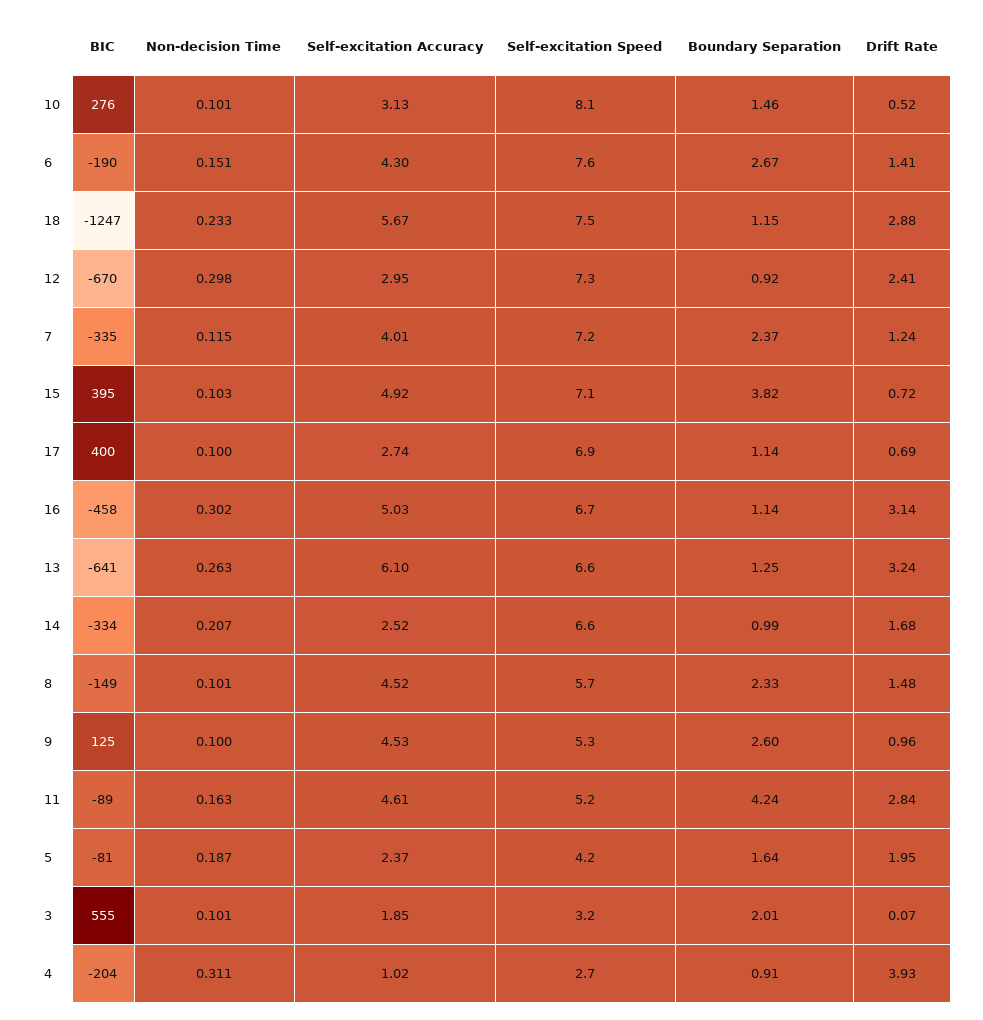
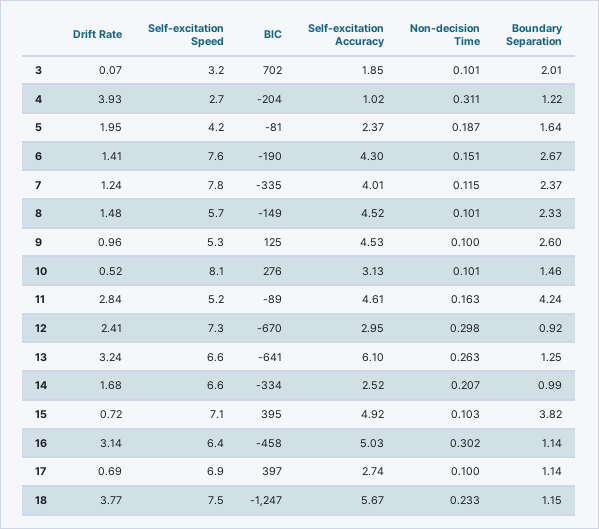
  {
    "BIC": {
      "10": 276,
      "6": -190,
      "18": -1247,
      "12": -670,
      "7": -335,
      "15": 395,
-     "17": 400,
+     "17": 397,
      "16": -458,
      "13": -641,
      "14": -334,
      "8": -149,
      "9": 125,
      "11": -89,
      "5": -81,
-     "3": 555,
+     "3": 702,
      "4": -204
    },
    "Non-decision Time": {
      "10": 0.101,
      "6": 0.151,
      "18": 0.233,
      "12": 0.298,
      "7": 0.115,
      "15": 0.103,
      "17": 0.1,
      "16": 0.302,
      "13": 0.263,
      "14": 0.207,
      "8": 0.101,
      "9": 0.1,
      "11": 0.163,
      "5": 0.187,
      "3": 0.101,
      "4": 0.311
    },
    "Self-excitation Accuracy": {
      "10": 3.13,
      "6": 4.3,
      "18": 5.67,
      "12": 2.95,
      "7": 4.01,
      "15": 4.92,
      "17": 2.74,
      "16": 5.03,
      "13": 6.1,
      "14": 2.52,
      "8": 4.52,
      "9": 4.53,
      "11": 4.61,
      "5": 2.37,
      "3": 1.85,
      "4": 1.02
    },
    "Self-excitation Speed": {
      "10": 8.1,
      "6": 7.6,
      "18": 7.5,
      "12": 7.3,
-     "7": 7.2,
+     "7": 7.8,
      "15": 7.1,
      "17": 6.9,
-     "16": 6.7,
+     "16": 6.4,
      "13": 6.6,
      "14": 6.6,
      "8": 5.7,
      "9": 5.3,
      "11": 5.2,
      "5": 4.2,
      "3": 3.2,
      "4": 2.7
    },
    "Boundary Separation": {
      "10": 1.46,
      "6": 2.67,
      "18": 1.15,
      "12": 0.92,
      "7": 2.37,
      "15": 3.82,
      "17": 1.14,
      "16": 1.14,
      "13": 1.25,
      "14": 0.99,
      "8": 2.33,
      "9": 2.6,
      "11": 4.24,
      "5": 1.64,
      "3": 2.01,
-     "4": 0.91
+     "4": 1.22
    },
    "Drift Rate": {
      "10": 0.52,
      "6": 1.41,
-     "18": 2.88,
+     "18": 3.77,
      "12": 2.41,
      "7": 1.24,
      "15": 0.72,
      "17": 0.69,
      "16": 3.14,
      "13": 3.24,
      "14": 1.68,
      "8": 1.48,
      "9": 0.96,
      "11": 2.84,
      "5": 1.95,
      "3": 0.07,
      "4": 3.93
    }
  }

